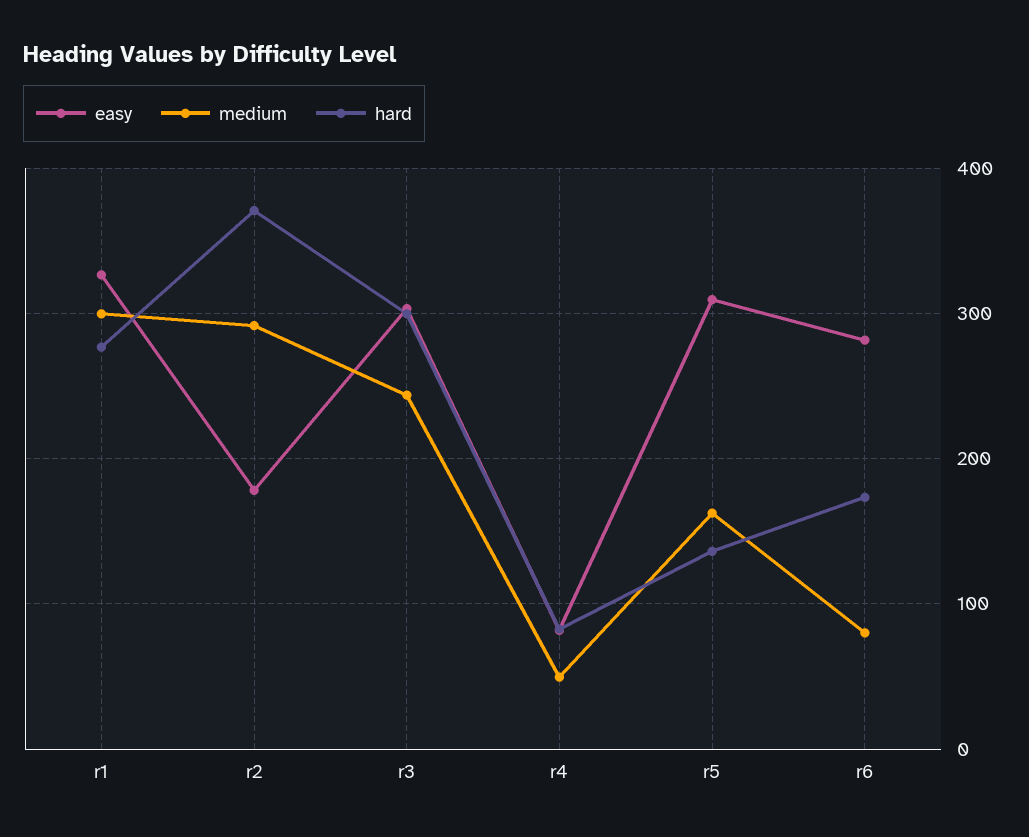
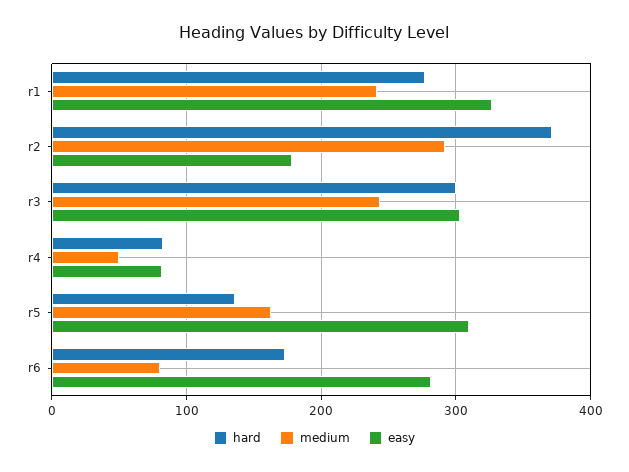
  {
    "easy": {
      "r1": 330,
      "r2": 180,
      "r3": 300,
      "r4": 80,
      "r5": 310,
      "r6": 280
    },
    "medium": {
-     "r1": 300,
+     "r1": 240,
      "r2": 290,
      "r3": 240,
      "r4": 50,
      "r5": 160,
      "r6": 80
    },
    "hard": {
      "r1": 280,
      "r2": 370,
      "r3": 300,
      "r4": 80,
      "r5": 140,
      "r6": 170
    }
  }

